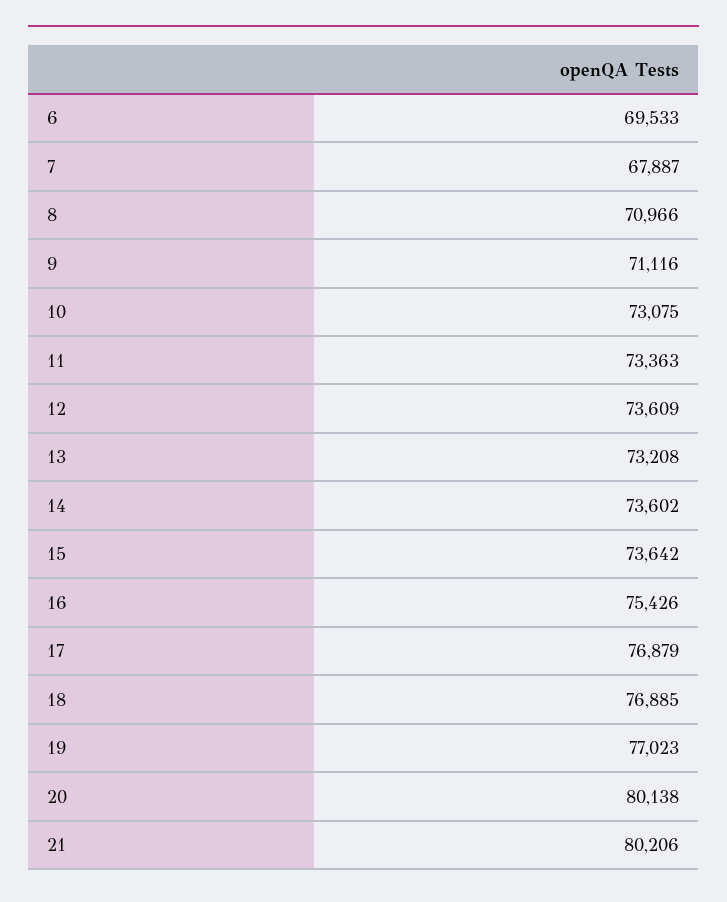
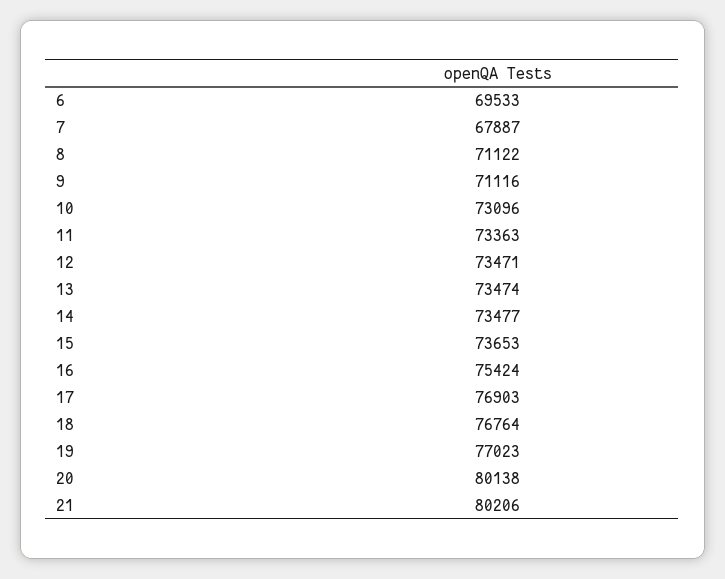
  {
    "6": 69533,
    "7": 67887,
-   "8": 70966,
+   "8": 71122,
    "9": 71116,
-   "10": 73075,
+   "10": 73096,
    "11": 73363,
-   "12": 73609,
+   "12": 73471,
-   "13": 73208,
+   "13": 73474,
-   "14": 73602,
+   "14": 73477,
-   "15": 73642,
+   "15": 73653,
-   "16": 75426,
+   "16": 75424,
-   "17": 76879,
+   "17": 76903,
-   "18": 76885,
+   "18": 76764,
    "19": 77023,
    "20": 80138,
    "21": 80206
  }

